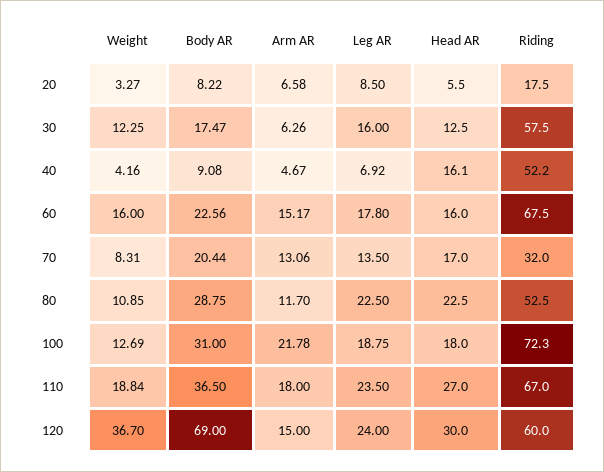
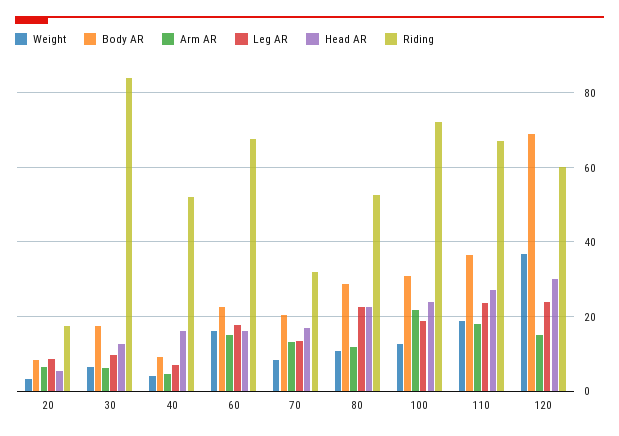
  {
    "Weight": {
      "20": 3.27,
-     "30": 12.25,
+     "30": 6,
      "40": 4.16,
      "60": 16,
      "70": 8.31,
      "80": 10.85,
      "100": 12.69,
      "110": 18.84,
      "120": 36.7
    },
    "Body AR": {
      "20": 8.22,
      "30": 17.47,
      "40": 9.08,
      "60": 22.56,
      "70": 20.44,
      "80": 28.75,
      "100": 31,
      "110": 36.5,
      "120": 69
    },
    "Arm AR": {
      "20": 6.58,
      "30": 6.26,
      "40": 4.67,
      "60": 15.17,
      "70": 13.06,
      "80": 11.7,
      "100": 21.78,
      "110": 18,
      "120": 15
    },
    "Leg AR": {
      "20": 8.5,
-     "30": 16,
+     "30": 10,
      "40": 6.92,
      "60": 17.8,
      "70": 13.5,
      "80": 22.5,
      "100": 18.75,
      "110": 23.5,
      "120": 24
    },
    "Head AR": {
      "20": 5.5,
      "30": 12.5,
      "40": 16.1,
      "60": 16,
      "70": 17,
      "80": 22.5,
-     "100": 18,
+     "100": 24,
      "110": 27,
      "120": 30
    },
    "Riding": {
      "20": 17.5,
-     "30": 57.5,
+     "30": 84,
      "40": 52.2,
      "60": 67.5,
      "70": 32,
      "80": 52.5,
      "100": 72.3,
      "110": 67,
      "120": 60
    }
  }

